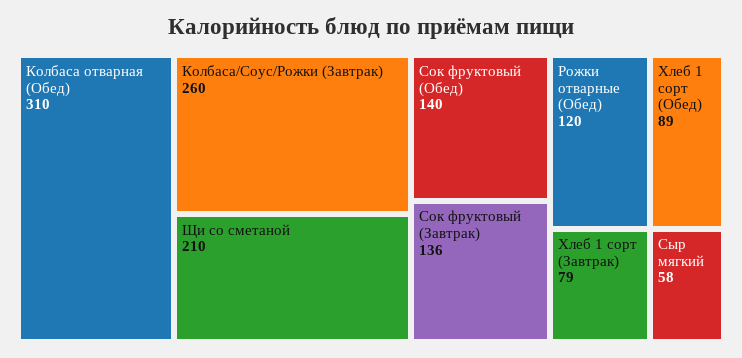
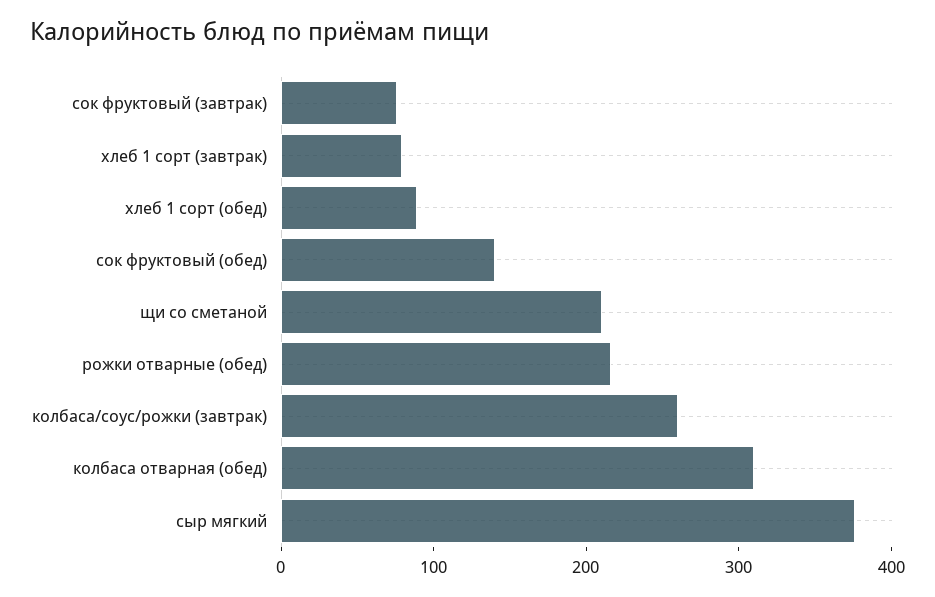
  {
    "Колбаса отварная (Обед)": 310,
    "Колбаса/Соус/Рожки (Завтрак)": 260,
    "Щи со сметаной": 210,
    "Сок фруктовый (Обед)": 140,
-   "Сок фруктовый (Завтрак)": 136,
+   "Сок фруктовый (Завтрак)": 80,
-   "Рожки отварные (Обед)": 120,
+   "Рожки отварные (Обед)": 220,
    "Хлеб 1 сорт (Обед)": 89,
    "Хлеб 1 сорт (Завтрак)": 79,
-   "Сыр мягкий": 58
+   "Сыр мягкий": 380
  }

